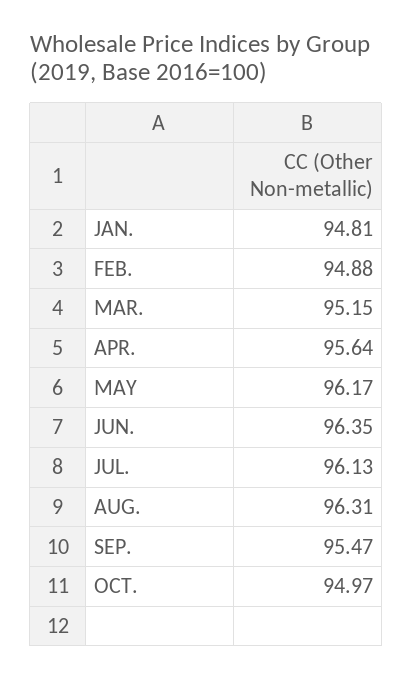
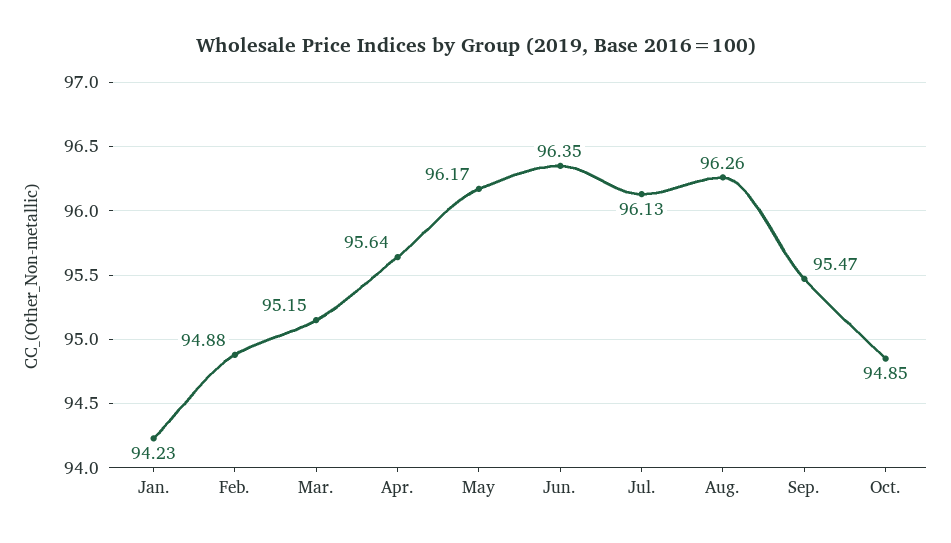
  {
-   "JAN.": 94.81,
+   "JAN.": 94.23,
    "FEB.": 94.88,
    "MAR.": 95.15,
    "APR.": 95.64,
    "MAY": 96.17,
    "JUN.": 96.35,
    "JUL.": 96.13,
-   "AUG.": 96.31,
+   "AUG.": 96.26,
    "SEP.": 95.47,
-   "OCT.": 94.97
+   "OCT.": 94.85
  }

